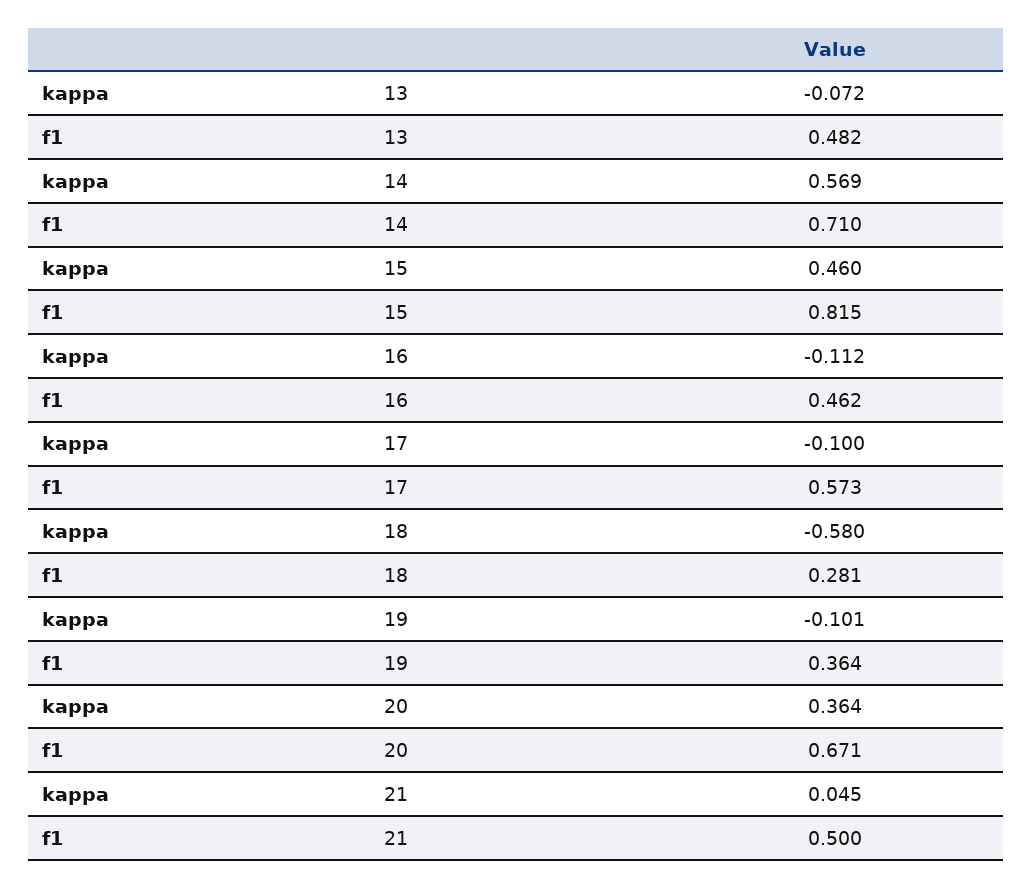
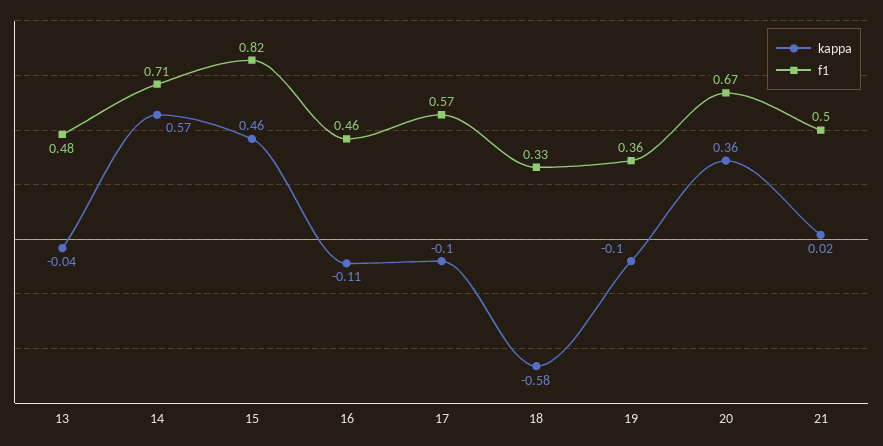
  {
    "kappa": {
-     "13": -0.072,
+     "13": -0.04,
      "14": 0.569,
      "15": 0.46,
      "16": -0.112,
      "17": -0.1,
      "18": -0.58,
      "19": -0.101,
      "20": 0.364,
-     "21": 0.045
+     "21": 0.02
    },
    "f1": {
      "13": 0.482,
      "14": 0.71,
      "15": 0.815,
      "16": 0.462,
      "17": 0.573,
-     "18": 0.281,
+     "18": 0.33,
      "19": 0.364,
      "20": 0.671,
      "21": 0.5
    }
  }

